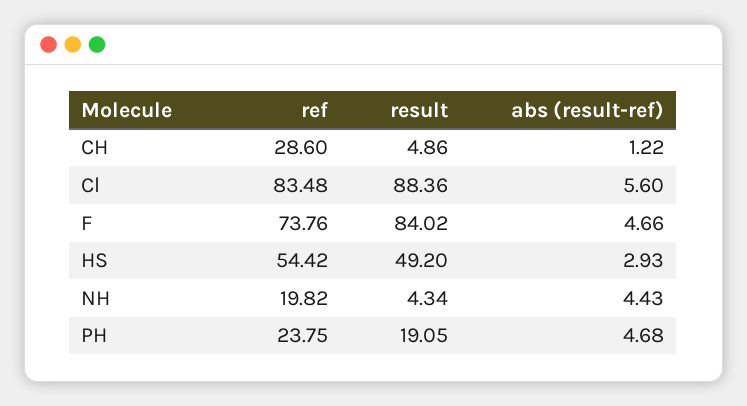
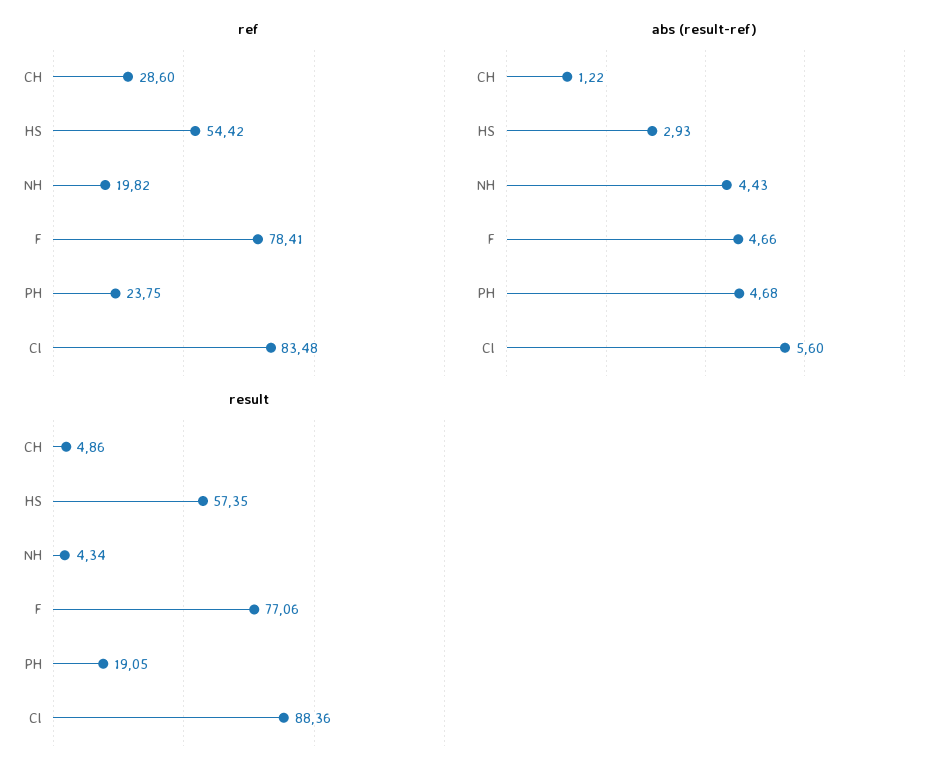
  {
    "ref": {
      "CH": 28.6,
      "Cl": 83.48,
-     "F": 73.76,
+     "F": 78.41,
      "HS": 54.42,
      "NH": 19.82,
      "PH": 23.75
    },
    "result": {
      "CH": 4.86,
      "Cl": 88.36,
-     "F": 84.02,
+     "F": 77.06,
-     "HS": 49.2,
+     "HS": 57.35,
      "NH": 4.34,
      "PH": 19.05
    },
    "abs (result-ref)": {
      "CH": 1.22,
      "Cl": 5.6,
      "F": 4.66,
      "HS": 2.93,
      "NH": 4.43,
      "PH": 4.68
    }
  }

